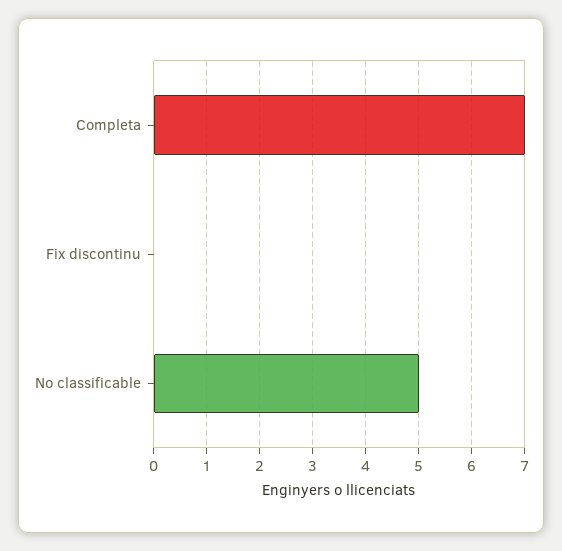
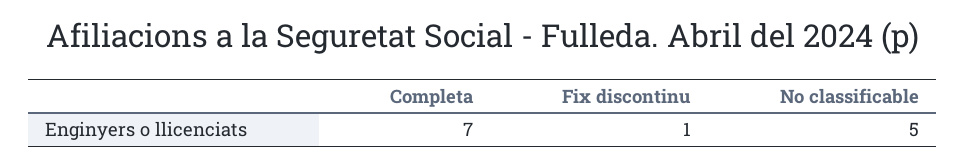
  {
    "Completa": 7,
-   "Fix discontinu": 0,
+   "Fix discontinu": 1,
    "No classificable": 5
  }

